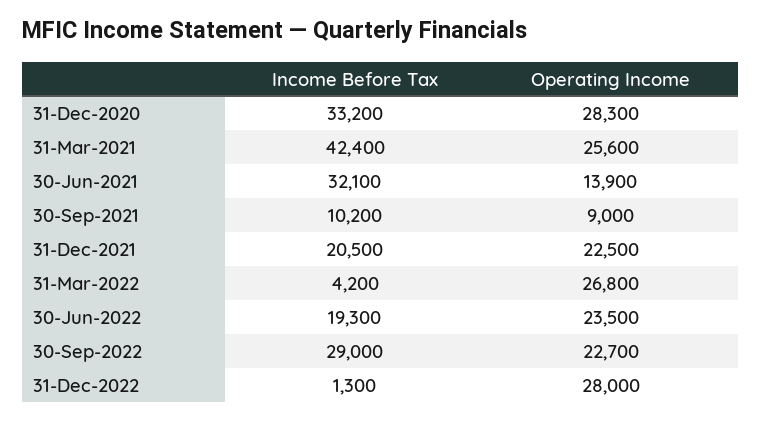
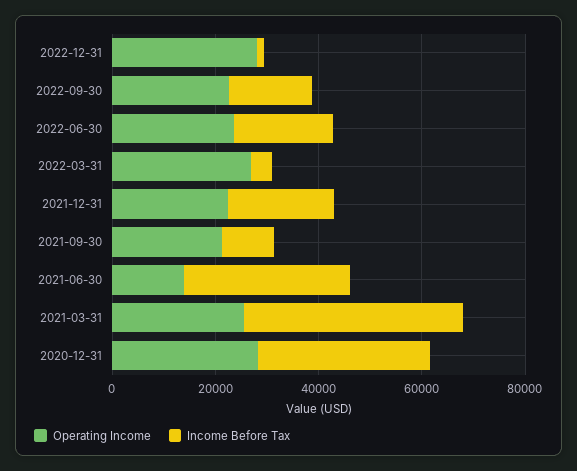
  {
    "Income Before Tax": {
      "31-Dec-2020": 33200,
      "31-Mar-2021": 42400,
      "30-Jun-2021": 32100,
      "30-Sep-2021": 10200,
      "31-Dec-2021": 20500,
      "31-Mar-2022": 4200,
      "30-Jun-2022": 19300,
-     "30-Sep-2022": 29000,
+     "30-Sep-2022": 15000,
      "31-Dec-2022": 1300
    },
    "Operating Income": {
      "31-Dec-2020": 28300,
      "31-Mar-2021": 25600,
      "30-Jun-2021": 13900,
-     "30-Sep-2021": 9000,
+     "30-Sep-2021": 20000,
      "31-Dec-2021": 22500,
      "31-Mar-2022": 26800,
      "30-Jun-2022": 23500,
      "30-Sep-2022": 22700,
      "31-Dec-2022": 28000
    }
  }

